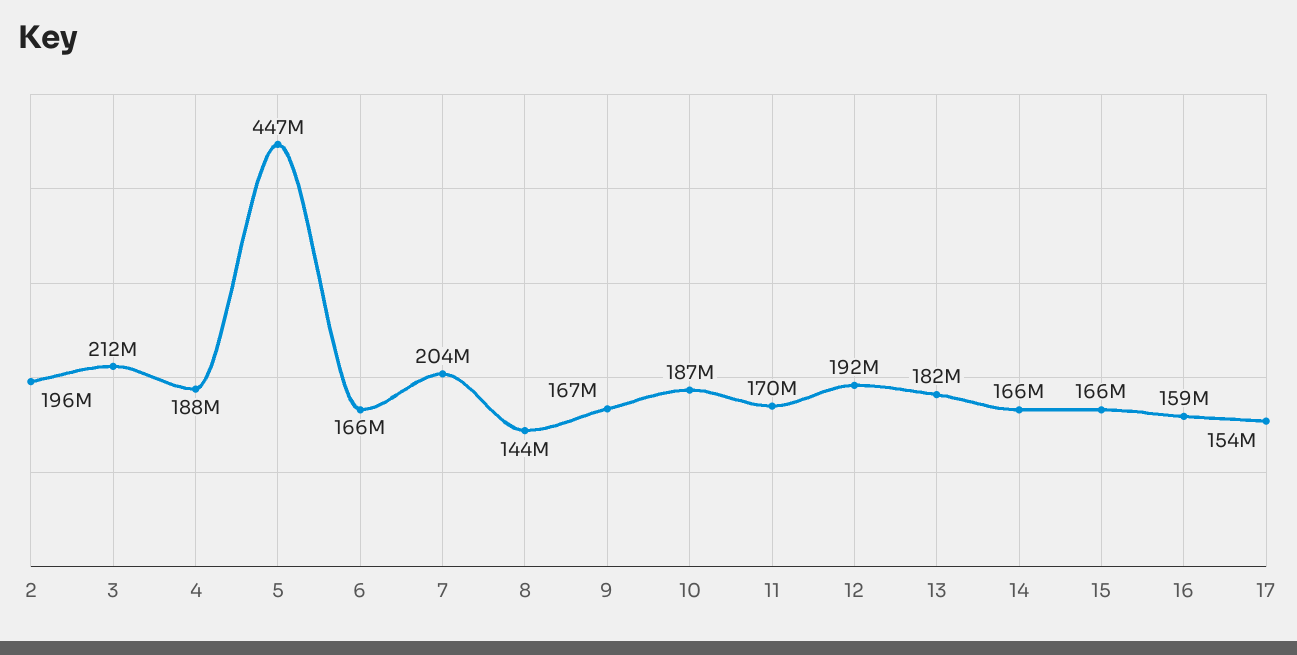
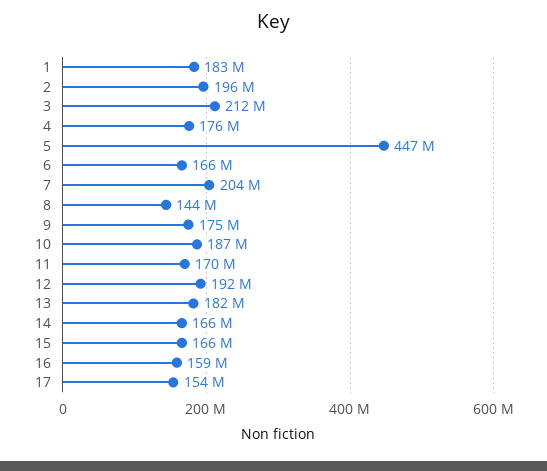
  {
    "2": 196000000,
    "3": 212000000,
-   "4": 188000000,
+   "4": 176000000,
    "5": 447000000,
    "6": 166000000,
    "7": 204000000,
    "8": 144000000,
-   "9": 167000000,
+   "9": 175000000,
    "10": 187000000,
    "11": 170000000,
    "12": 192000000,
    "13": 182000000,
    "14": 166000000,
    "15": 166000000,
    "16": 159000000,
-   "17": 154000000
+   "17": 154000000,
+   "1": 183000000
  }

